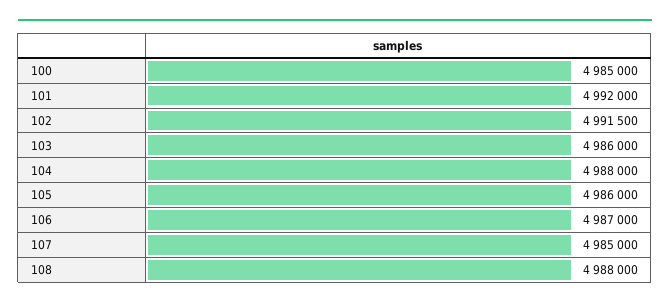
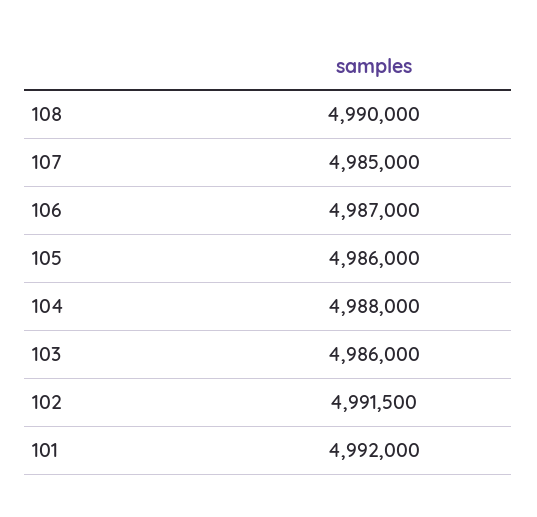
  {
-   "100": 4985000,
    "101": 4992000,
    "102": 4991500,
    "103": 4986000,
    "104": 4988000,
    "105": 4986000,
    "106": 4987000,
    "107": 4985000,
-   "108": 4988000
+   "108": 4990000
  }

